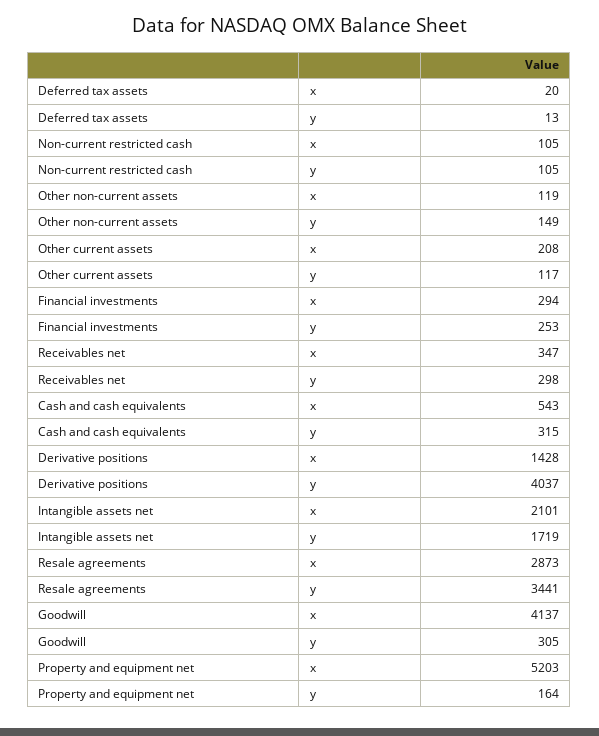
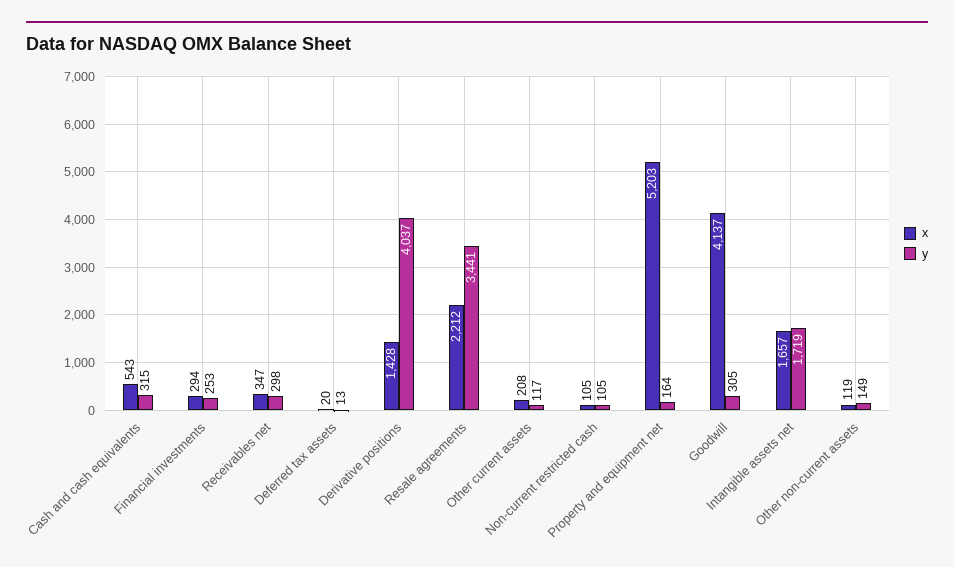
  {
    "x": {
      "Deferred tax assets": 20,
      "Non-current restricted cash": 105,
      "Other non-current assets": 119,
      "Other current assets": 208,
      "Financial investments": 294,
      "Receivables net": 347,
      "Cash and cash equivalents": 543,
      "Derivative positions": 1428,
-     "Intangible assets net": 2101,
+     "Intangible assets net": 1657,
-     "Resale agreements": 2873,
+     "Resale agreements": 2212,
      "Goodwill": 4137,
      "Property and equipment net": 5203
    },
    "y": {
      "Deferred tax assets": 13,
      "Non-current restricted cash": 105,
      "Other non-current assets": 149,
      "Other current assets": 117,
      "Financial investments": 253,
      "Receivables net": 298,
      "Cash and cash equivalents": 315,
      "Derivative positions": 4037,
      "Intangible assets net": 1719,
      "Resale agreements": 3441,
      "Goodwill": 305,
      "Property and equipment net": 164
    }
  }

